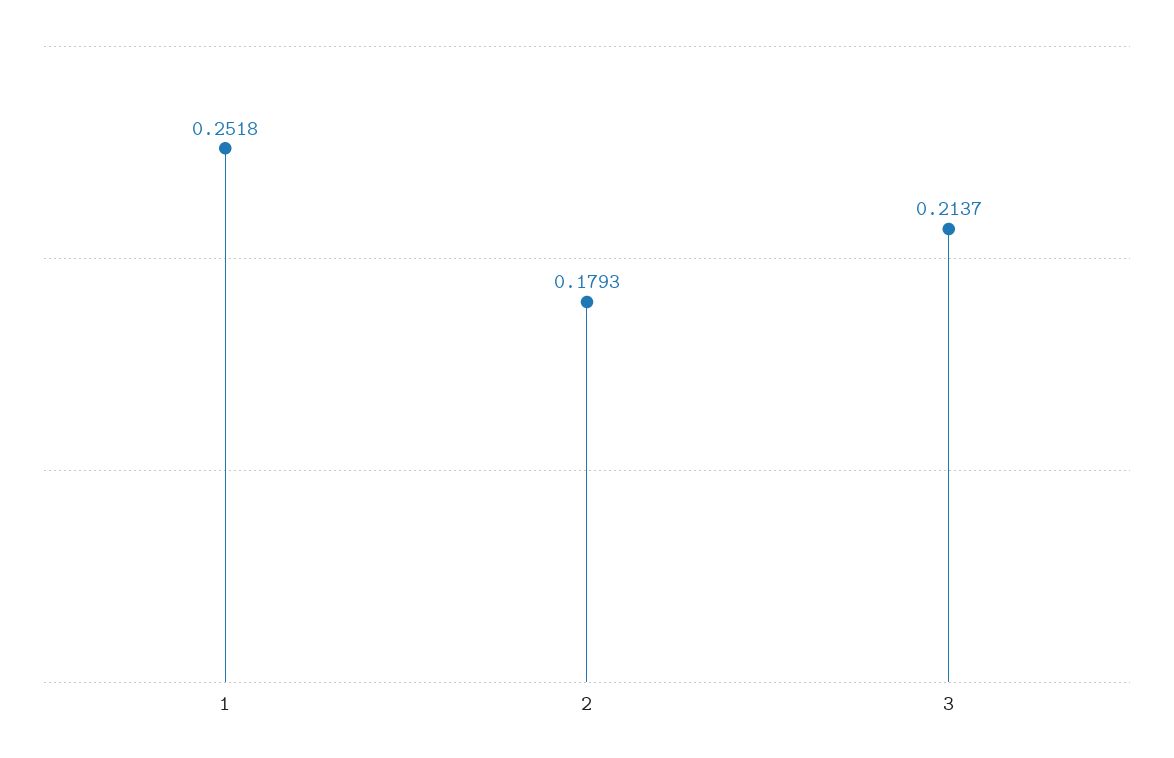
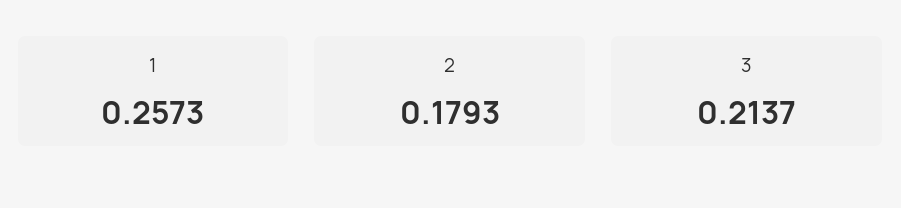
  {
-   "1": 0.2518,
+   "1": 0.2573,
    "2": 0.1793,
    "3": 0.2137
  }

